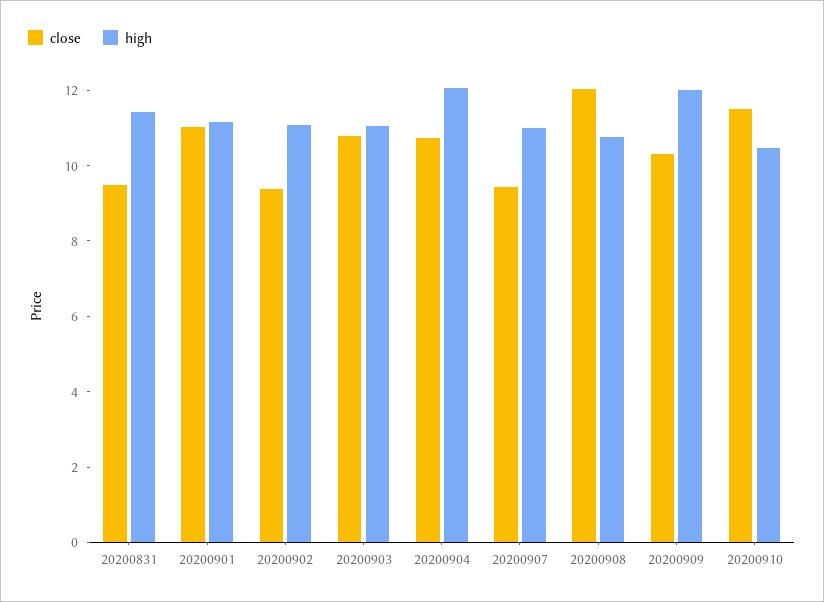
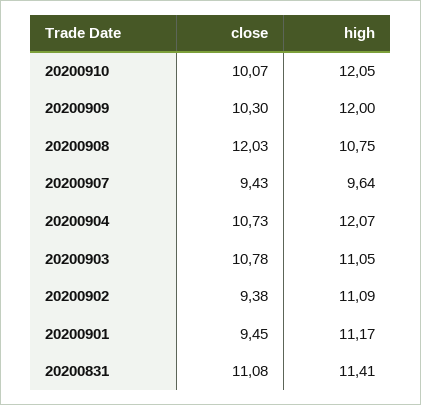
  {
    "close": {
-     "20200831": 9.5,
+     "20200831": 11.08,
-     "20200901": 11,
+     "20200901": 9.45,
      "20200902": 9.38,
      "20200903": 10.78,
      "20200904": 10.73,
      "20200907": 9.43,
      "20200908": 12.03,
      "20200909": 10.3,
-     "20200910": 11.5
+     "20200910": 10.07
    },
    "high": {
      "20200831": 11.41,
      "20200901": 11.17,
      "20200902": 11.09,
      "20200903": 11.05,
      "20200904": 12.07,
-     "20200907": 11,
+     "20200907": 9.64,
      "20200908": 10.75,
      "20200909": 12,
-     "20200910": 10.5
+     "20200910": 12.05
    }
  }

